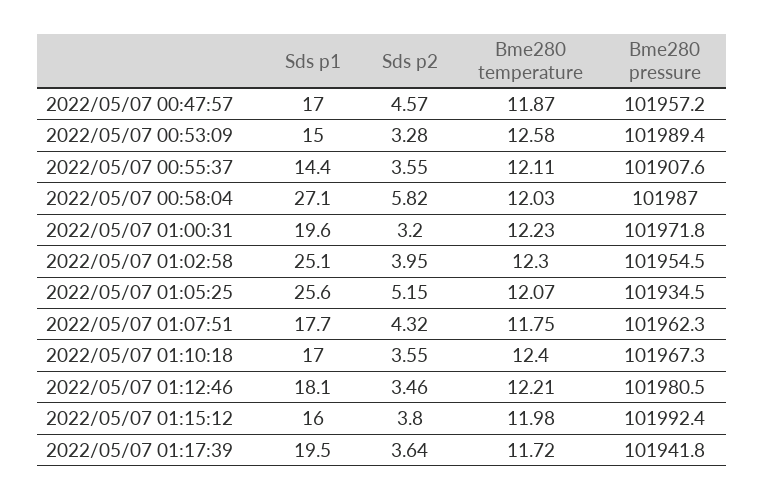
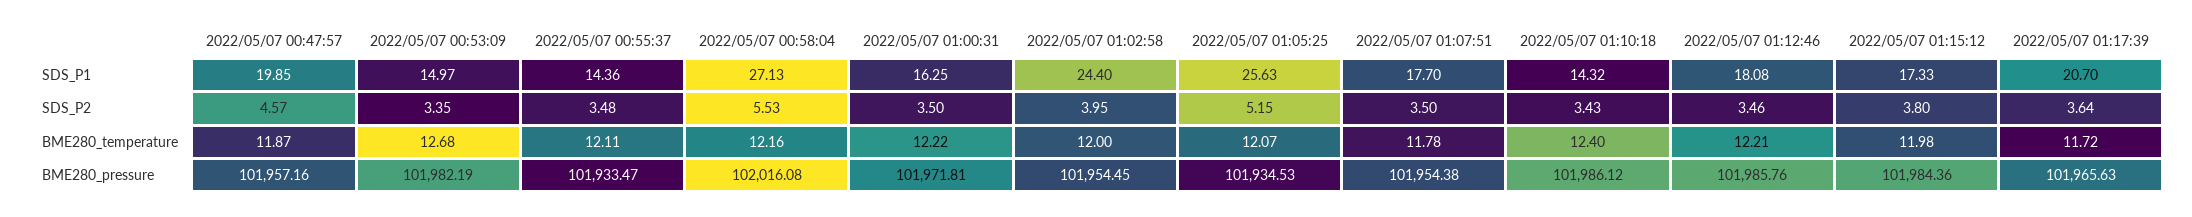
  {
    "Sds p1": {
-     "2022/05/07 00:47:57": 17,
+     "2022/05/07 00:47:57": 19.85,
      "2022/05/07 00:53:09": 14.97,
      "2022/05/07 00:55:37": 14.36,
      "2022/05/07 00:58:04": 27.13,
-     "2022/05/07 01:00:31": 19.6,
+     "2022/05/07 01:00:31": 16.25,
-     "2022/05/07 01:02:58": 25.1,
+     "2022/05/07 01:02:58": 24.4,
      "2022/05/07 01:05:25": 25.63,
      "2022/05/07 01:07:51": 17.7,
-     "2022/05/07 01:10:18": 17,
+     "2022/05/07 01:10:18": 14.32,
      "2022/05/07 01:12:46": 18.08,
-     "2022/05/07 01:15:12": 16,
+     "2022/05/07 01:15:12": 17.33,
-     "2022/05/07 01:17:39": 19.5
+     "2022/05/07 01:17:39": 20.7
    },
    "Sds p2": {
      "2022/05/07 00:47:57": 4.57,
-     "2022/05/07 00:53:09": 3.28,
+     "2022/05/07 00:53:09": 3.35,
-     "2022/05/07 00:55:37": 3.55,
+     "2022/05/07 00:55:37": 3.48,
-     "2022/05/07 00:58:04": 5.82,
+     "2022/05/07 00:58:04": 5.53,
-     "2022/05/07 01:00:31": 3.2,
+     "2022/05/07 01:00:31": 3.5,
      "2022/05/07 01:02:58": 3.95,
      "2022/05/07 01:05:25": 5.15,
-     "2022/05/07 01:07:51": 4.32,
+     "2022/05/07 01:07:51": 3.5,
-     "2022/05/07 01:10:18": 3.55,
+     "2022/05/07 01:10:18": 3.43,
      "2022/05/07 01:12:46": 3.46,
      "2022/05/07 01:15:12": 3.8,
      "2022/05/07 01:17:39": 3.64
    },
    "Bme280 temperature": {
      "2022/05/07 00:47:57": 11.87,
-     "2022/05/07 00:53:09": 12.58,
+     "2022/05/07 00:53:09": 12.68,
      "2022/05/07 00:55:37": 12.11,
-     "2022/05/07 00:58:04": 12.03,
+     "2022/05/07 00:58:04": 12.16,
-     "2022/05/07 01:00:31": 12.23,
+     "2022/05/07 01:00:31": 12.22,
-     "2022/05/07 01:02:58": 12.3,
+     "2022/05/07 01:02:58": 12,
      "2022/05/07 01:05:25": 12.07,
-     "2022/05/07 01:07:51": 11.75,
+     "2022/05/07 01:07:51": 11.78,
      "2022/05/07 01:10:18": 12.4,
      "2022/05/07 01:12:46": 12.21,
      "2022/05/07 01:15:12": 11.98,
      "2022/05/07 01:17:39": 11.72
    },
    "Bme280 pressure": {
      "2022/05/07 00:47:57": 101957.16,
-     "2022/05/07 00:53:09": 101989.4,
+     "2022/05/07 00:53:09": 101982.19,
-     "2022/05/07 00:55:37": 101907.6,
+     "2022/05/07 00:55:37": 101933.47,
-     "2022/05/07 00:58:04": 101987,
+     "2022/05/07 00:58:04": 102016.08,
      "2022/05/07 01:00:31": 101971.81,
      "2022/05/07 01:02:58": 101954.45,
      "2022/05/07 01:05:25": 101934.53,
-     "2022/05/07 01:07:51": 101962.3,
+     "2022/05/07 01:07:51": 101954.38,
-     "2022/05/07 01:10:18": 101967.3,
+     "2022/05/07 01:10:18": 101986.12,
-     "2022/05/07 01:12:46": 101980.5,
+     "2022/05/07 01:12:46": 101985.76,
-     "2022/05/07 01:15:12": 101992.4,
+     "2022/05/07 01:15:12": 101984.36,
-     "2022/05/07 01:17:39": 101941.8
+     "2022/05/07 01:17:39": 101965.63
    }
  }

